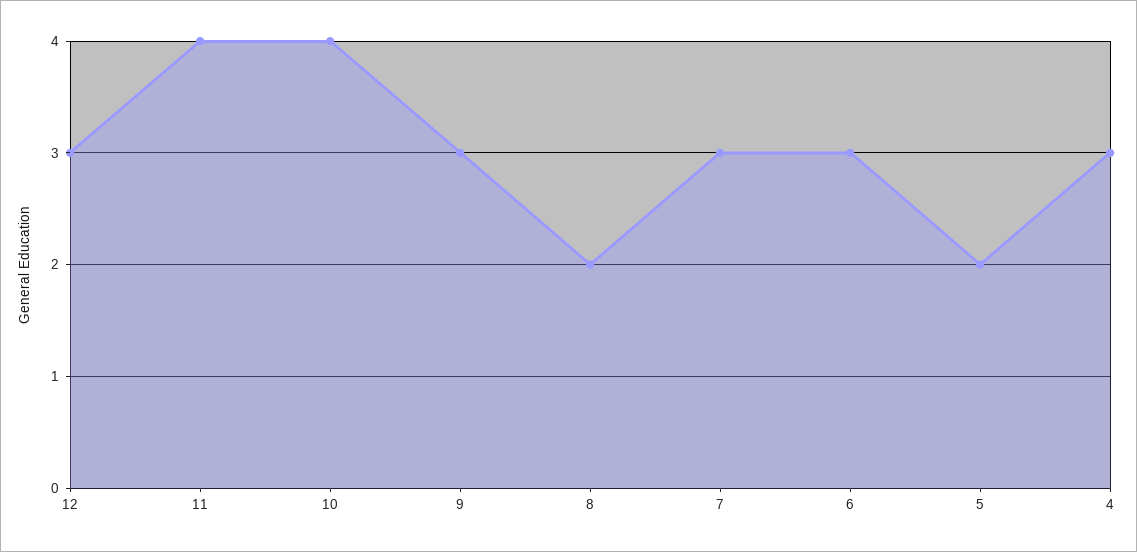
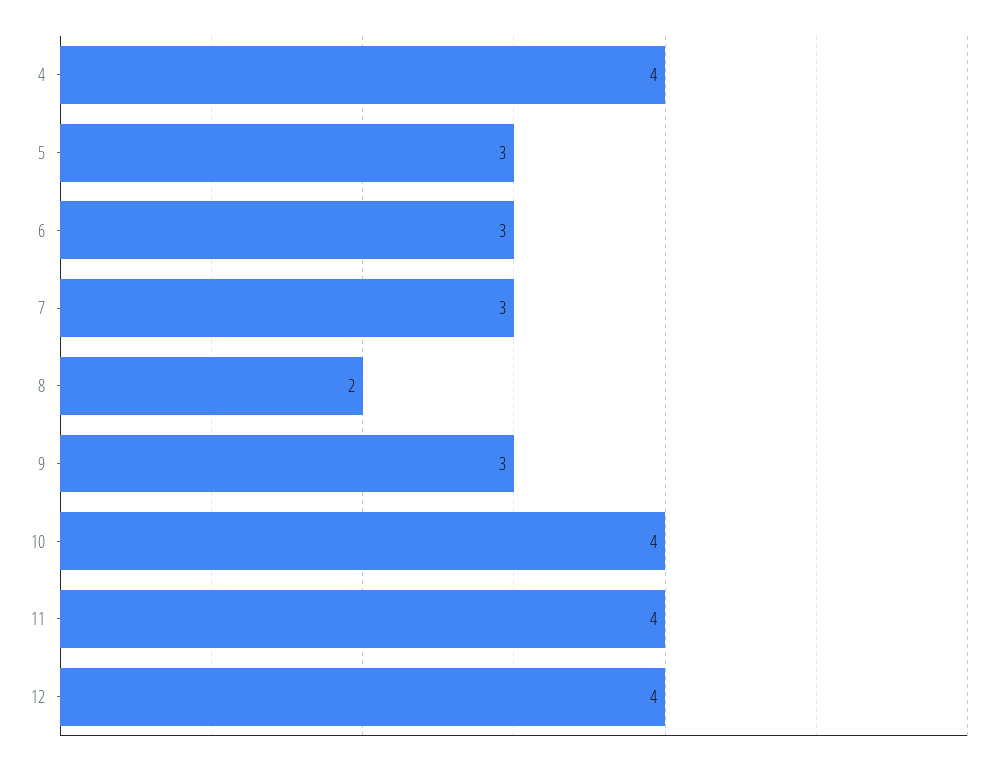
  {
-   "12": 3,
+   "12": 4,
    "11": 4,
    "10": 4,
    "9": 3,
    "8": 2,
    "7": 3,
    "6": 3,
-   "5": 2,
+   "5": 3,
-   "4": 3
+   "4": 4
  }

